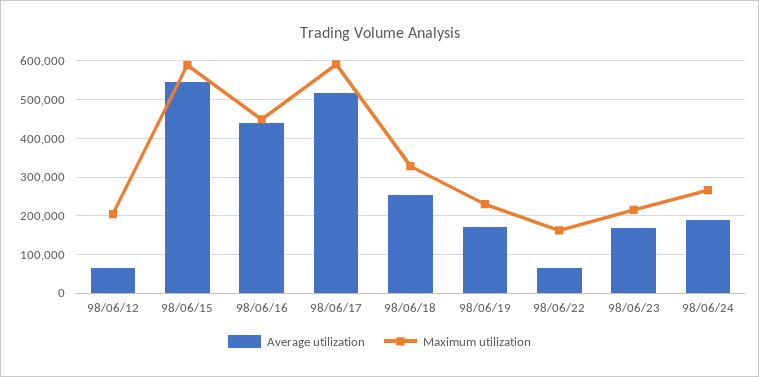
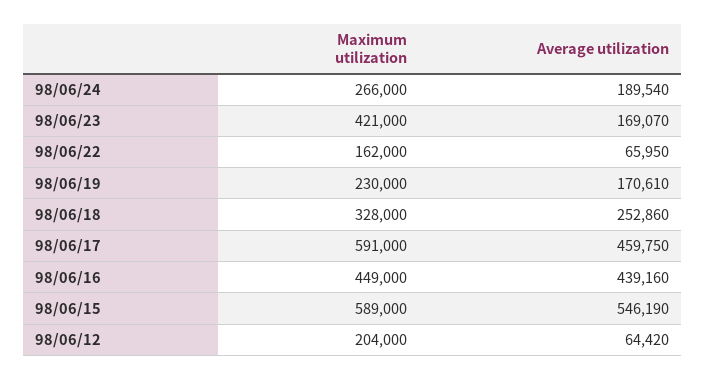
  {
    "Average utilization": {
      "98/06/12": 64420,
      "98/06/15": 546190,
      "98/06/16": 439160,
-     "98/06/17": 520000,
+     "98/06/17": 459750,
      "98/06/18": 252860,
      "98/06/19": 170610,
      "98/06/22": 65950,
      "98/06/23": 169070,
      "98/06/24": 189540
    },
    "Maximum utilization": {
      "98/06/12": 204000,
      "98/06/15": 589000,
      "98/06/16": 449000,
      "98/06/17": 591000,
      "98/06/18": 328000,
      "98/06/19": 230000,
      "98/06/22": 162000,
-     "98/06/23": 220000,
+     "98/06/23": 421000,
      "98/06/24": 266000
    }
  }

